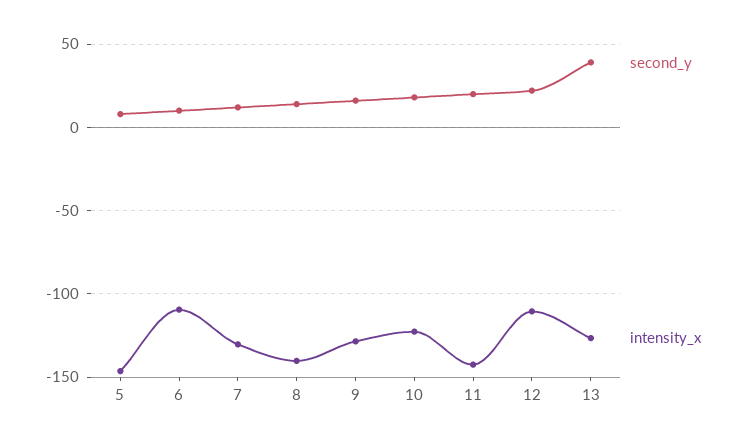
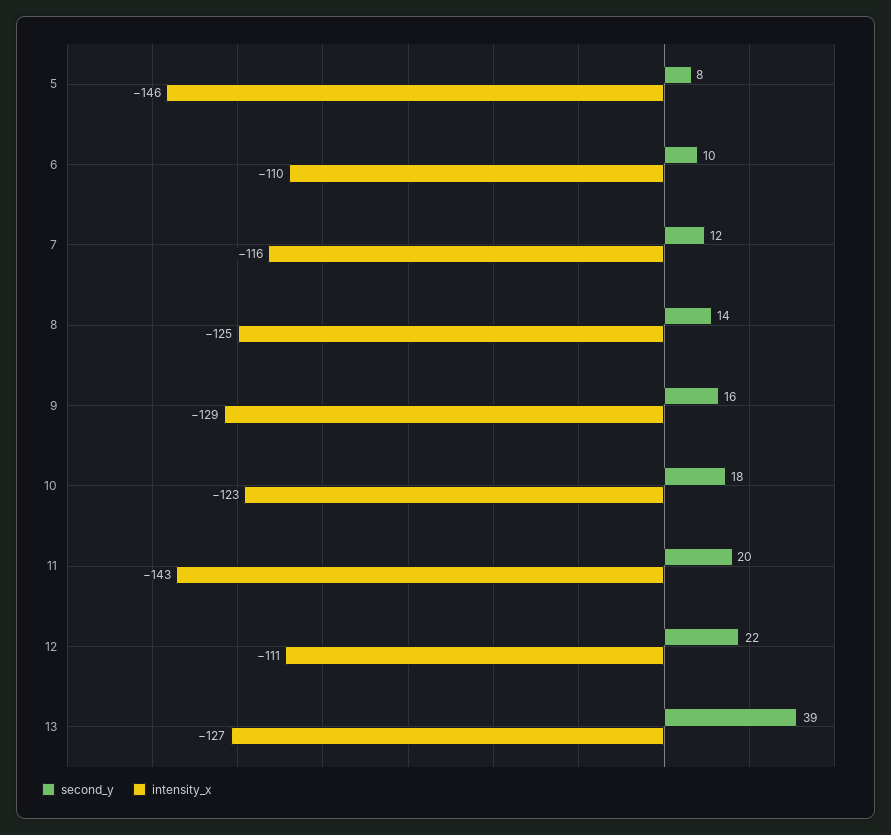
  {
    "second_y": {
      "5": 8,
      "6": 10,
      "7": 12,
      "8": 14,
      "9": 16,
      "10": 18,
      "11": 20,
      "12": 22,
      "13": 39
    },
    "intensity_x": {
      "5": -146,
      "6": -110,
-     "7": -130,
+     "7": -116,
-     "8": -140,
+     "8": -125,
      "9": -129,
      "10": -123,
      "11": -143,
      "12": -111,
      "13": -127
    }
  }

